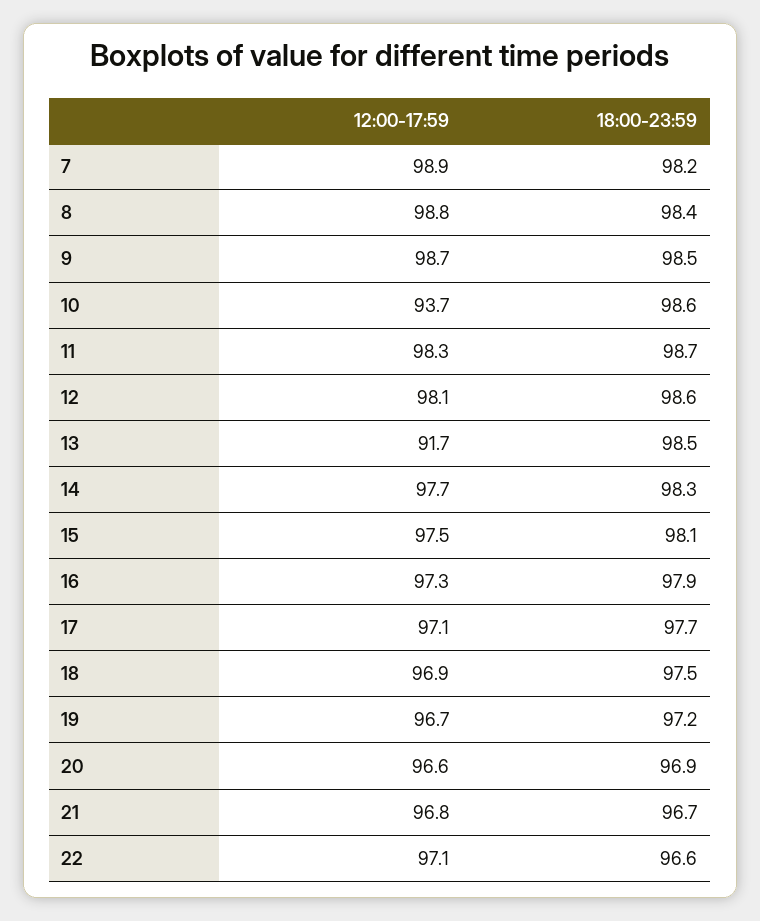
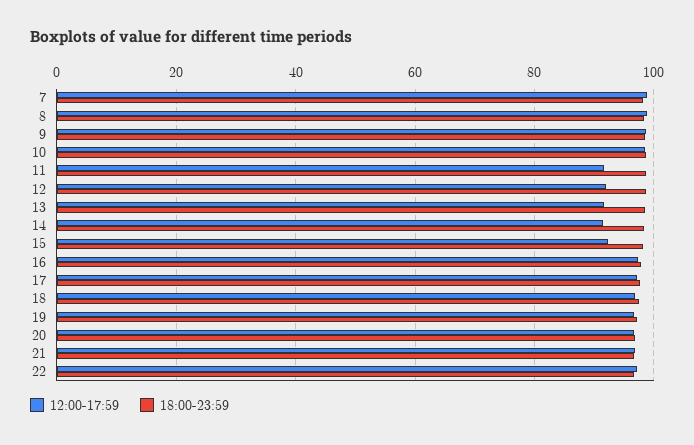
  {
    "12:00-17:59": {
      "7": 98.9,
      "8": 98.8,
      "9": 98.7,
-     "10": 93.7,
+     "10": 98,
-     "11": 98.3,
+     "11": 92,
-     "12": 98.1,
+     "12": 92,
      "13": 91.7,
-     "14": 97.7,
+     "14": 92,
-     "15": 97.5,
+     "15": 92,
      "16": 97.3,
      "17": 97.1,
      "18": 96.9,
      "19": 96.7,
      "20": 96.6,
      "21": 96.8,
      "22": 97.1
    },
    "18:00-23:59": {
      "7": 98.2,
      "8": 98.4,
      "9": 98.5,
      "10": 98.6,
      "11": 98.7,
      "12": 98.6,
      "13": 98.5,
      "14": 98.3,
      "15": 98.1,
      "16": 97.9,
      "17": 97.7,
      "18": 97.5,
      "19": 97.2,
      "20": 96.9,
      "21": 96.7,
      "22": 96.6
    }
  }

